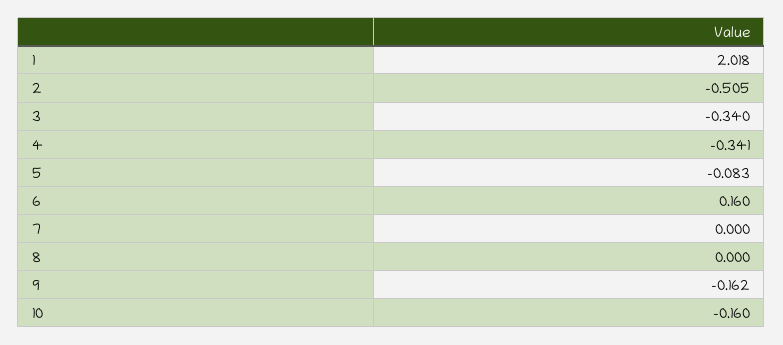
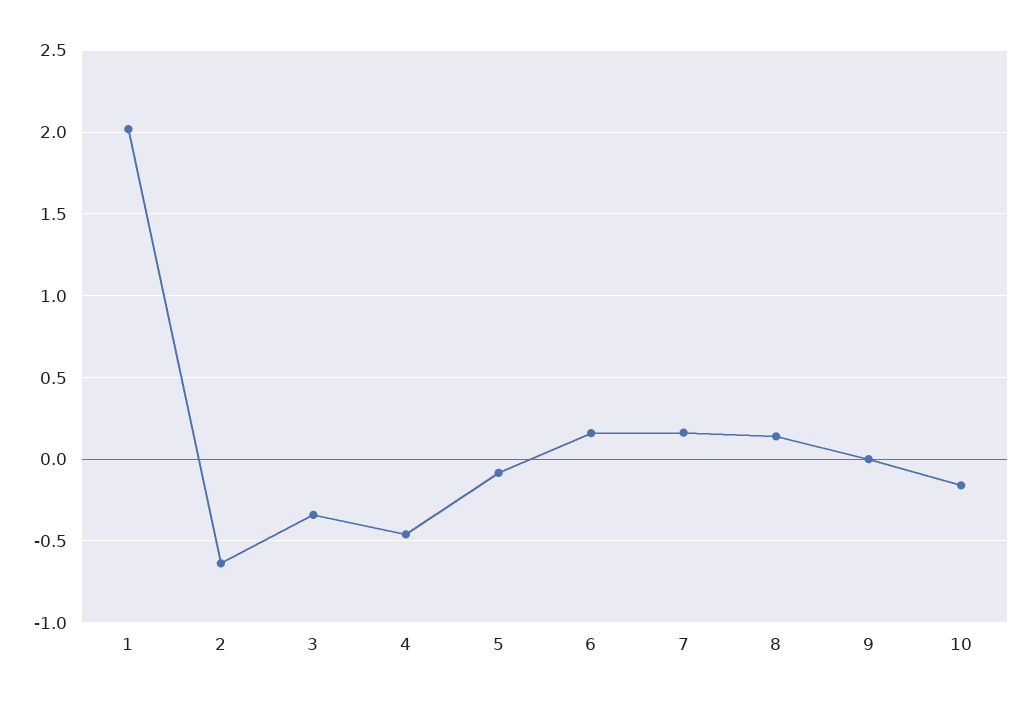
  {
    "1": 2.018,
-   "2": -0.505,
+   "2": -0.65,
    "3": -0.34,
-   "4": -0.341,
+   "4": -0.45,
    "5": -0.083,
    "6": 0.16,
-   "7": 0,
+   "7": 0.15,
-   "8": 0,
+   "8": 0.15,
-   "9": -0.162,
+   "9": 0,
    "10": -0.16
  }

